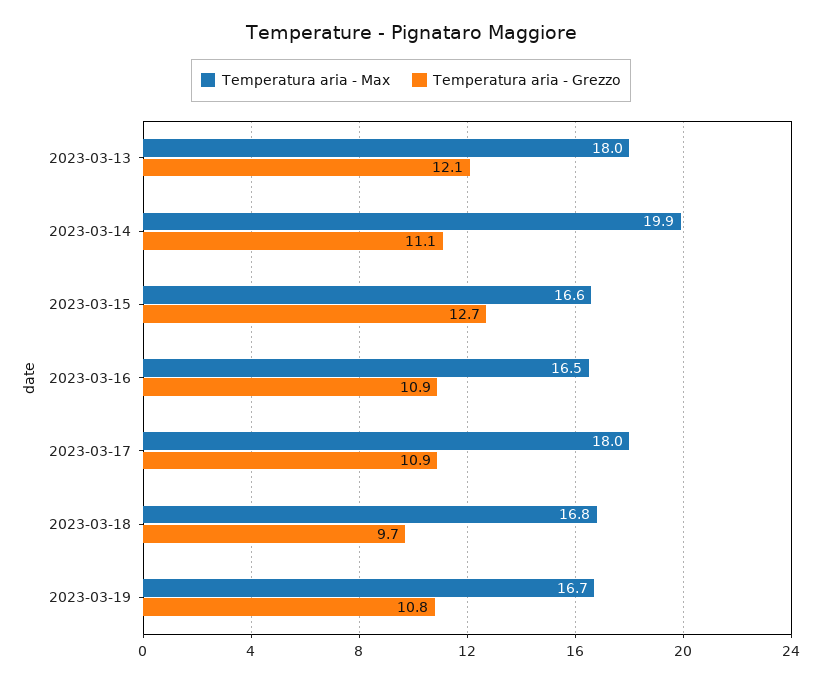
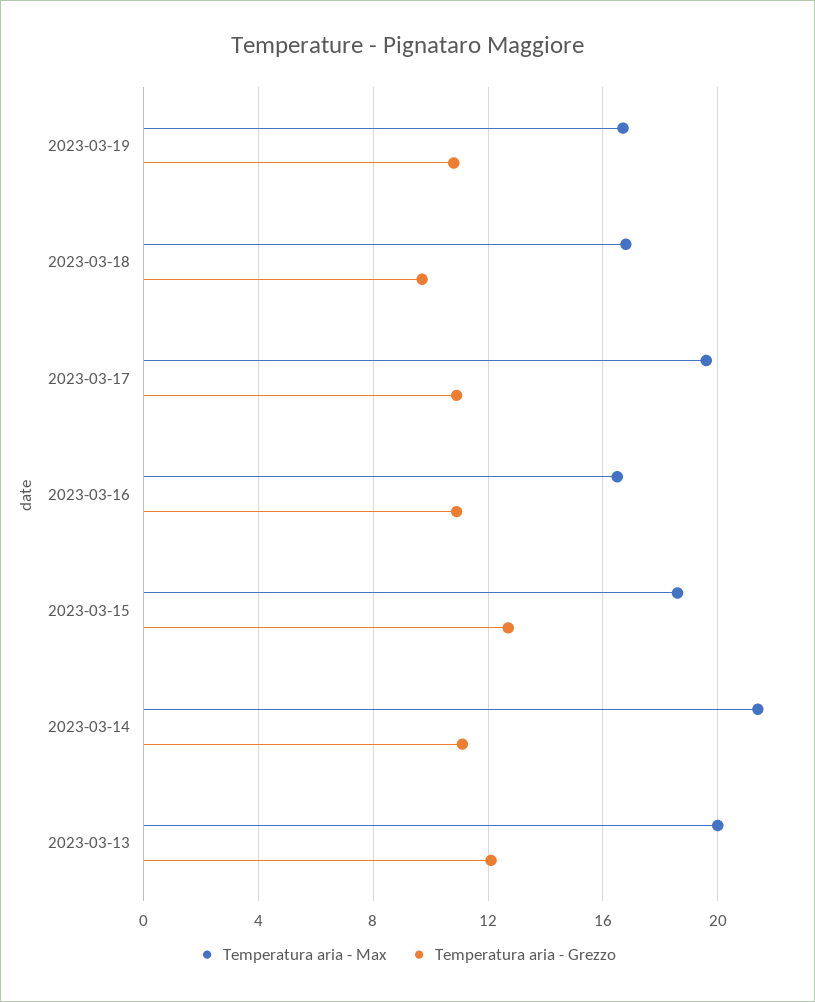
  {
    "Temperatura aria - Max": {
-     "2023-03-13": 18,
+     "2023-03-13": 20,
-     "2023-03-14": 19.9,
+     "2023-03-14": 21.5,
-     "2023-03-15": 16.6,
+     "2023-03-15": 18.5,
      "2023-03-16": 16.5,
-     "2023-03-17": 18,
+     "2023-03-17": 19.5,
      "2023-03-18": 16.8,
      "2023-03-19": 16.7
    },
    "Temperatura aria - Grezzo": {
      "2023-03-13": 12.1,
      "2023-03-14": 11.1,
      "2023-03-15": 12.7,
      "2023-03-16": 10.9,
      "2023-03-17": 10.9,
      "2023-03-18": 9.7,
      "2023-03-19": 10.8
    }
  }

